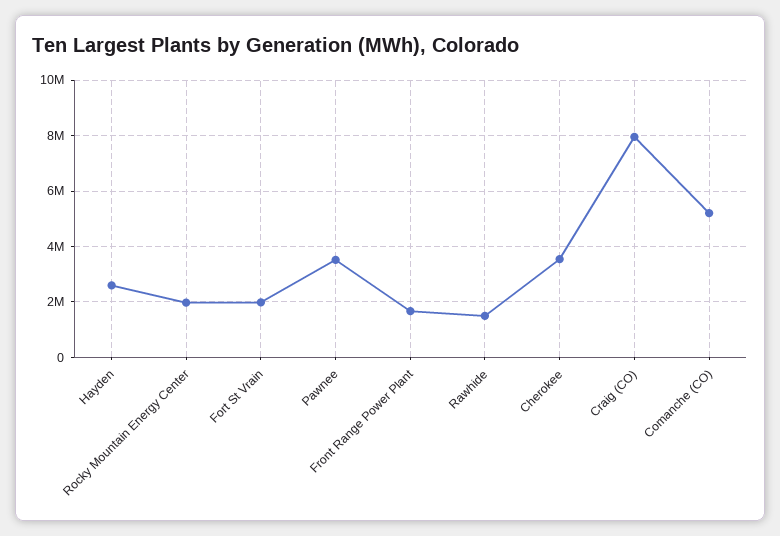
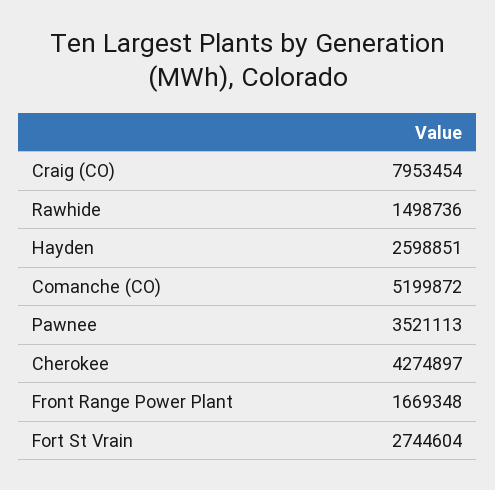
  {
    "Hayden": 2598851,
-   "Rocky Mountain Energy Center": 2000000,
-   "Fort St Vrain": 2000000,
+   "Fort St Vrain": 2744604,
    "Pawnee": 3521113,
    "Front Range Power Plant": 1669348,
    "Rawhide": 1498736,
-   "Cherokee": 3500000,
+   "Cherokee": 4274897,
    "Craig (CO)": 7953454,
    "Comanche (CO)": 5199872
  }

